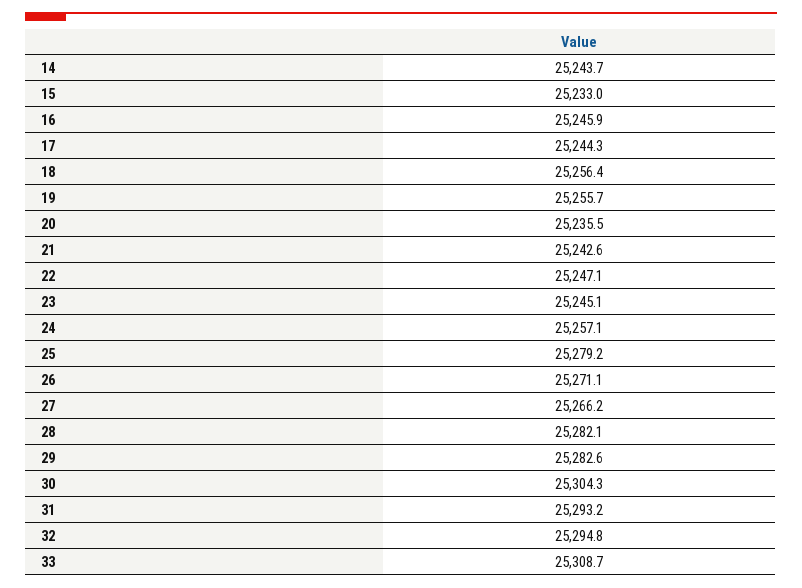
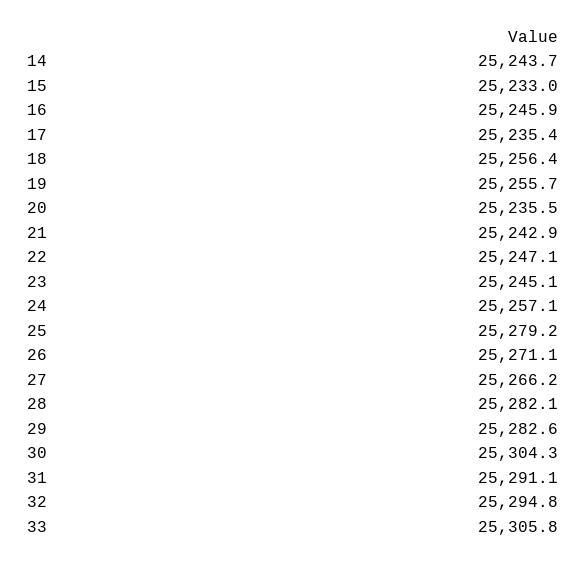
  {
    "14": 25243.7,
    "15": 25233,
    "16": 25245.9,
-   "17": 25244.3,
+   "17": 25235.4,
    "18": 25256.4,
    "19": 25255.7,
    "20": 25235.5,
-   "21": 25242.6,
+   "21": 25242.9,
    "22": 25247.1,
    "23": 25245.1,
    "24": 25257.1,
    "25": 25279.2,
    "26": 25271.1,
    "27": 25266.2,
    "28": 25282.1,
    "29": 25282.6,
    "30": 25304.3,
-   "31": 25293.2,
+   "31": 25291.1,
    "32": 25294.8,
-   "33": 25308.7
+   "33": 25305.8
  }

